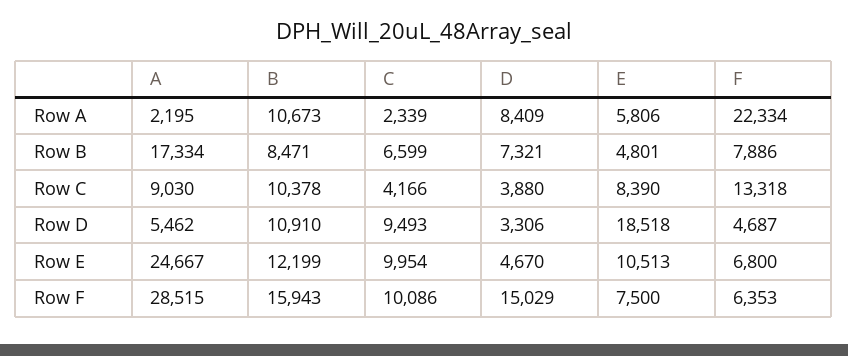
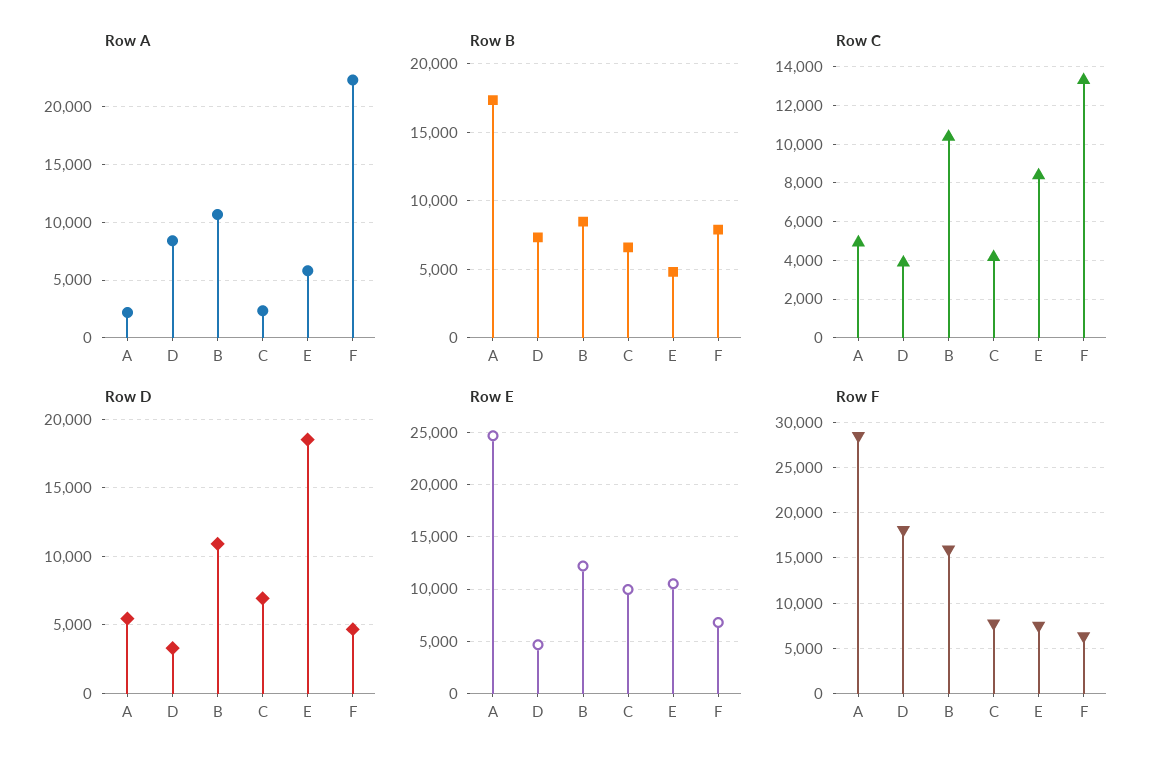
  {
    "Row A": {
      "A": 2195,
      "B": 10673,
      "C": 2339,
      "D": 8409,
      "E": 5806,
      "F": 22334
    },
    "Row B": {
      "A": 17334,
      "B": 8471,
      "C": 6599,
      "D": 7321,
      "E": 4801,
      "F": 7886
    },
    "Row C": {
-     "A": 9030,
+     "A": 5000,
      "B": 10378,
      "C": 4166,
      "D": 3880,
      "E": 8390,
      "F": 13318
    },
    "Row D": {
      "A": 5462,
      "B": 10910,
-     "C": 9493,
+     "C": 7000,
      "D": 3306,
      "E": 18518,
      "F": 4687
    },
    "Row E": {
      "A": 24667,
      "B": 12199,
      "C": 9954,
      "D": 4670,
      "E": 10513,
      "F": 6800
    },
    "Row F": {
      "A": 28515,
      "B": 15943,
-     "C": 10086,
+     "C": 8000,
-     "D": 15029,
+     "D": 18000,
      "E": 7500,
      "F": 6353
    }
  }

